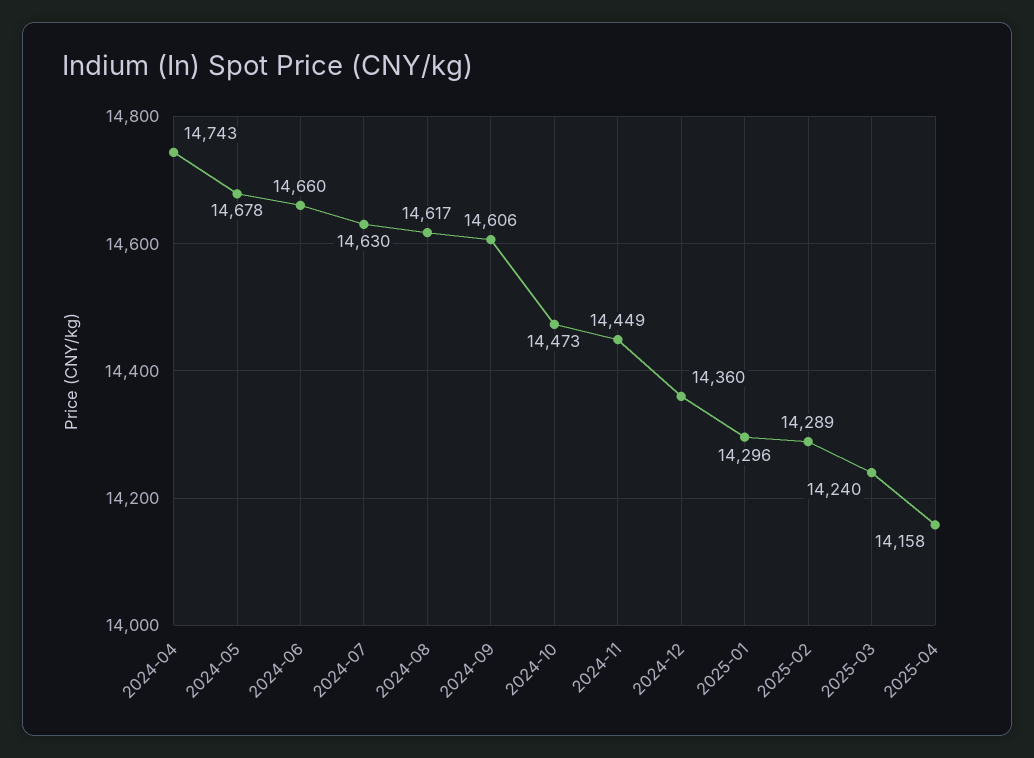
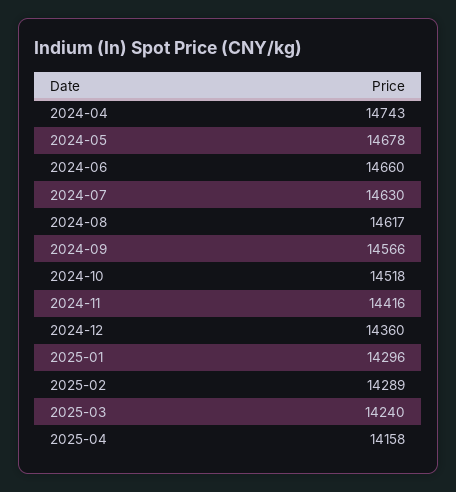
  {
    "2024-04": 14743,
    "2024-05": 14678,
    "2024-06": 14660,
    "2024-07": 14630,
    "2024-08": 14617,
-   "2024-09": 14606,
+   "2024-09": 14566,
-   "2024-10": 14473,
+   "2024-10": 14518,
-   "2024-11": 14449,
+   "2024-11": 14416,
    "2024-12": 14360,
    "2025-01": 14296,
    "2025-02": 14289,
    "2025-03": 14240,
    "2025-04": 14158
  }

